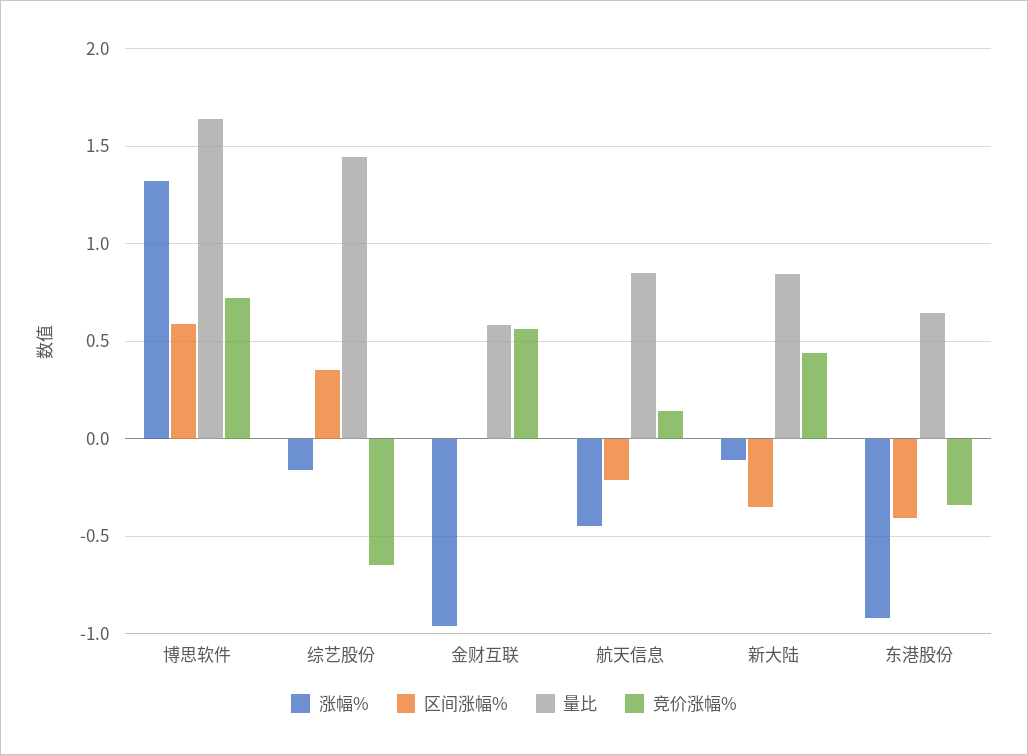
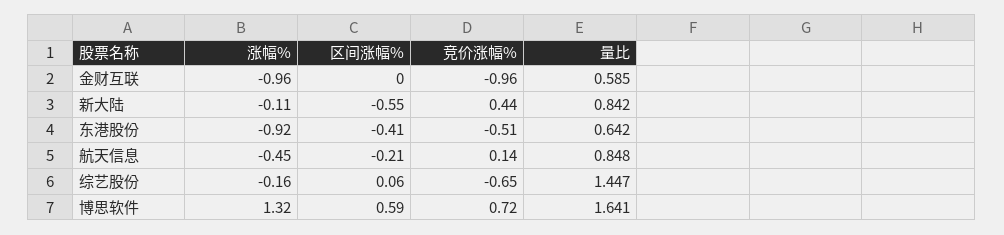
  {
    "涨幅%": {
      "博思软件": 1.32,
      "综艺股份": -0.16,
      "金财互联": -0.96,
      "航天信息": -0.45,
      "新大陆": -0.11,
      "东港股份": -0.92
    },
    "区间涨幅%": {
      "博思软件": 0.59,
-     "综艺股份": 0.35,
+     "综艺股份": 0.06,
      "金财互联": 0,
      "航天信息": -0.21,
-     "新大陆": -0.35,
+     "新大陆": -0.55,
      "东港股份": -0.41
    },
    "量比": {
      "博思软件": 1.641,
      "综艺股份": 1.447,
      "金财互联": 0.585,
      "航天信息": 0.848,
      "新大陆": 0.842,
      "东港股份": 0.642
    },
    "竞价涨幅%": {
      "博思软件": 0.72,
      "综艺股份": -0.65,
-     "金财互联": 0.55,
+     "金财互联": -0.96,
      "航天信息": 0.14,
      "新大陆": 0.44,
-     "东港股份": -0.35
+     "东港股份": -0.51
    }
  }

